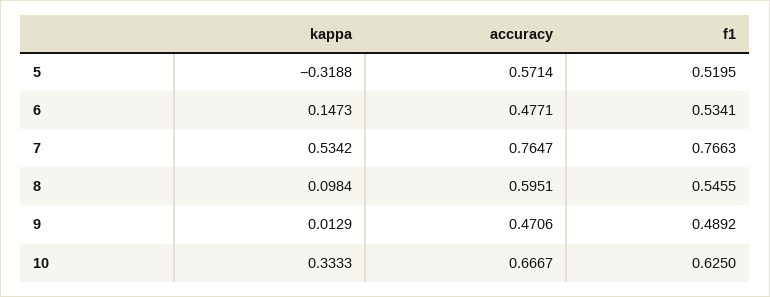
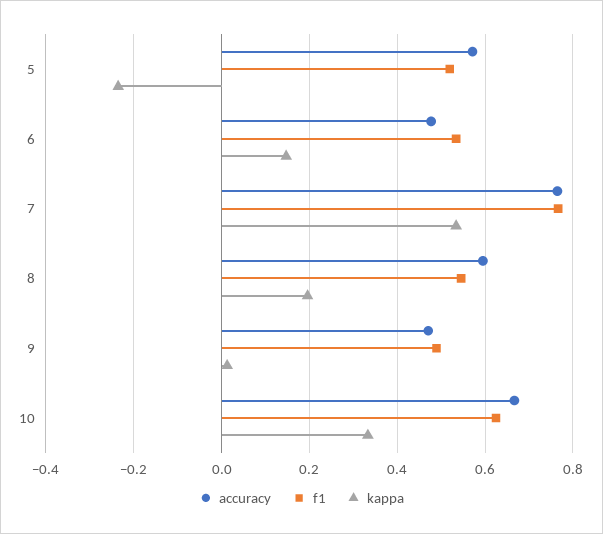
  {
    "kappa": {
-     "5": -0.3188,
+     "5": -0.24,
      "6": 0.1473,
      "7": 0.5342,
-     "8": 0.0984,
+     "8": 0.2,
      "9": 0.0129,
      "10": 0.3333
    },
    "accuracy": {
      "5": 0.5714,
      "6": 0.4771,
      "7": 0.7647,
      "8": 0.5951,
      "9": 0.4706,
      "10": 0.6667
    },
    "f1": {
      "5": 0.5195,
      "6": 0.5341,
      "7": 0.7663,
      "8": 0.5455,
      "9": 0.4892,
      "10": 0.625
    }
  }

